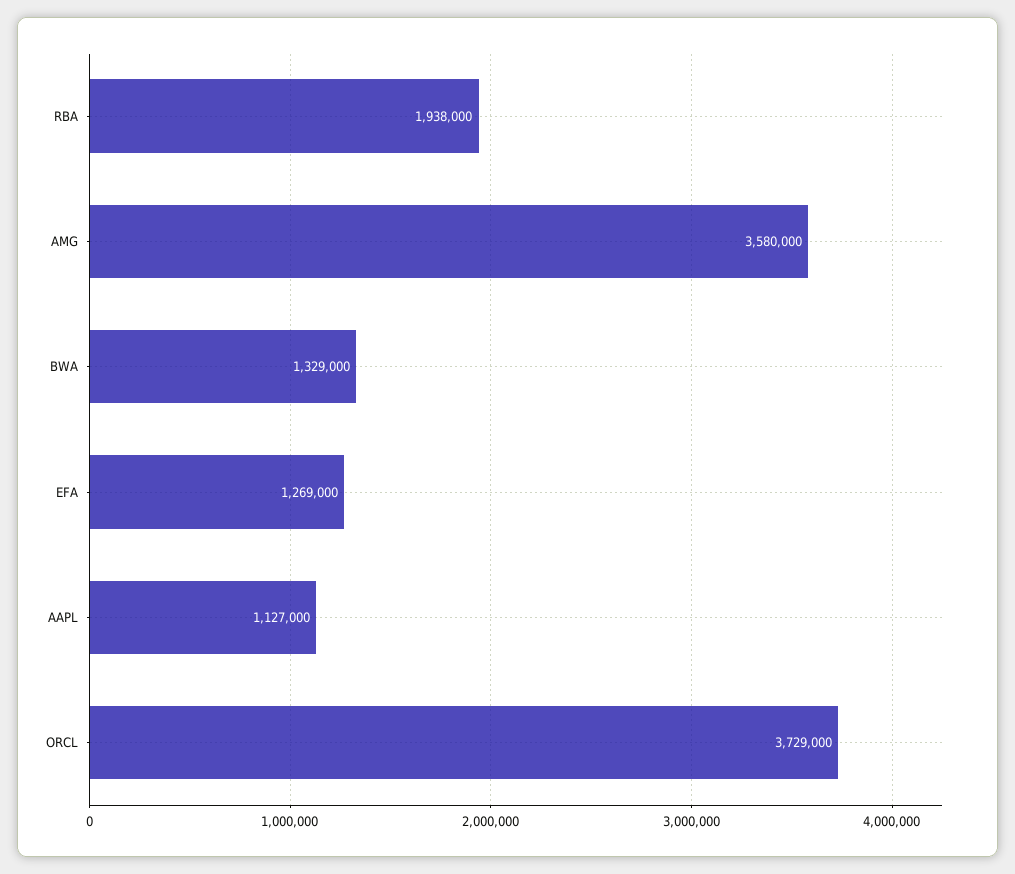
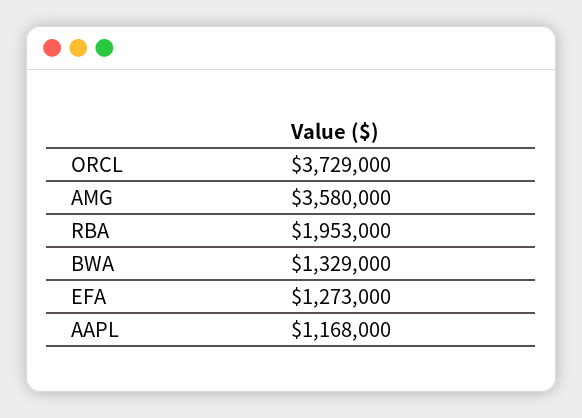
  {
-   "RBA": 1938000,
+   "RBA": 1953000,
    "AMG": 3580000,
    "BWA": 1329000,
-   "EFA": 1269000,
+   "EFA": 1273000,
-   "AAPL": 1127000,
+   "AAPL": 1168000,
    "ORCL": 3729000
  }

